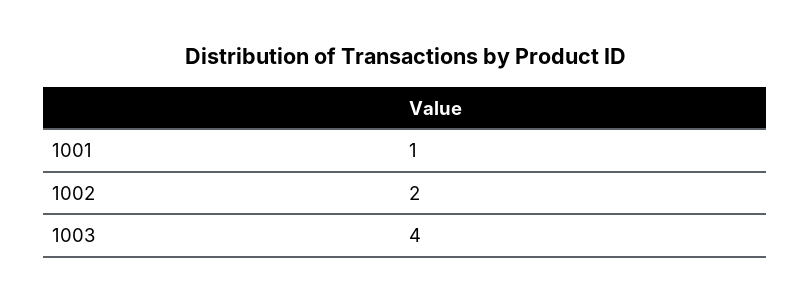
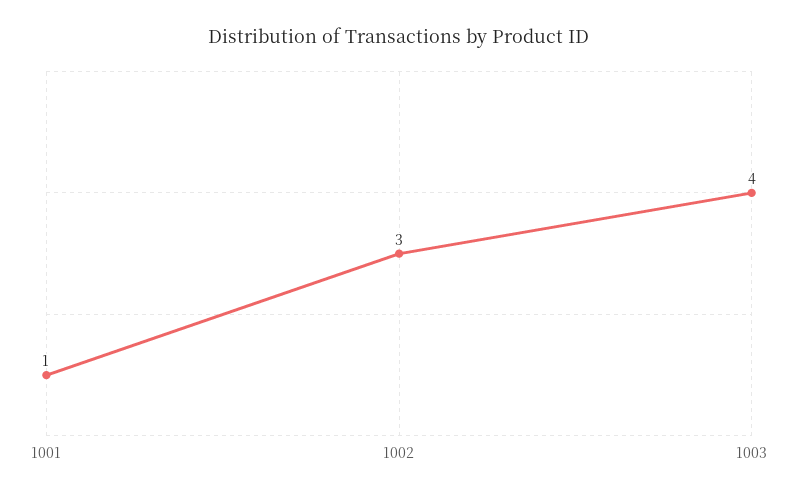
  {
    "1001": 1,
-   "1002": 2,
+   "1002": 3,
    "1003": 4
  }

